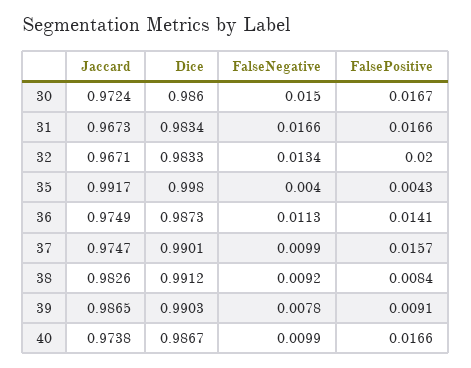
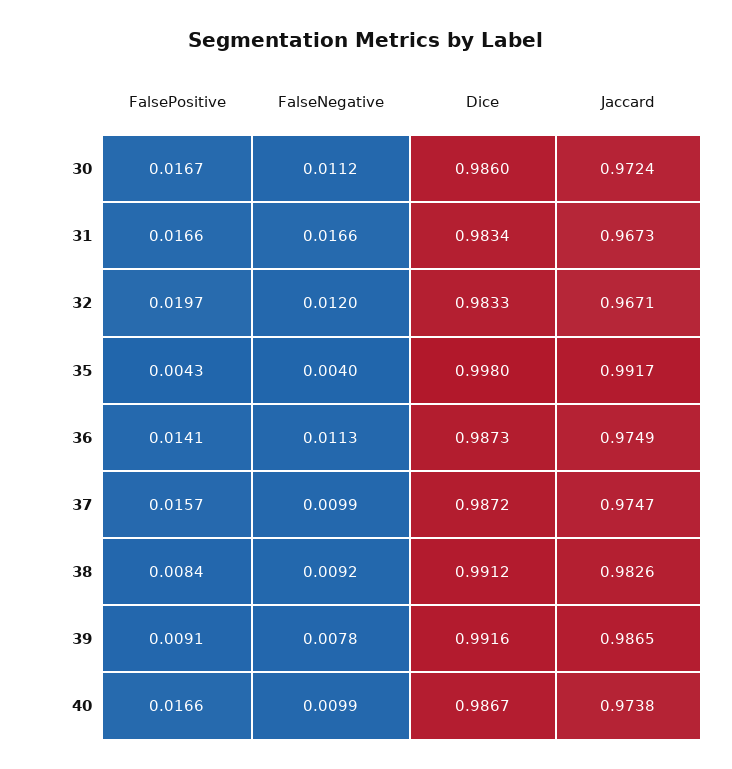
  {
    "Jaccard": {
      "30": 0.9724,
      "31": 0.9673,
      "32": 0.9671,
      "35": 0.9917,
      "36": 0.9749,
      "37": 0.9747,
      "38": 0.9826,
      "39": 0.9865,
      "40": 0.9738
    },
    "Dice": {
      "30": 0.986,
      "31": 0.9834,
      "32": 0.9833,
      "35": 0.998,
      "36": 0.9873,
-     "37": 0.9901,
+     "37": 0.9872,
      "38": 0.9912,
-     "39": 0.9903,
+     "39": 0.9916,
      "40": 0.9867
    },
    "FalseNegative": {
-     "30": 0.015,
+     "30": 0.0112,
      "31": 0.0166,
-     "32": 0.0134,
+     "32": 0.012,
      "35": 0.004,
      "36": 0.0113,
      "37": 0.0099,
      "38": 0.0092,
      "39": 0.0078,
      "40": 0.0099
    },
    "FalsePositive": {
      "30": 0.0167,
      "31": 0.0166,
-     "32": 0.02,
+     "32": 0.0197,
      "35": 0.0043,
      "36": 0.0141,
      "37": 0.0157,
      "38": 0.0084,
      "39": 0.0091,
      "40": 0.0166
    }
  }

